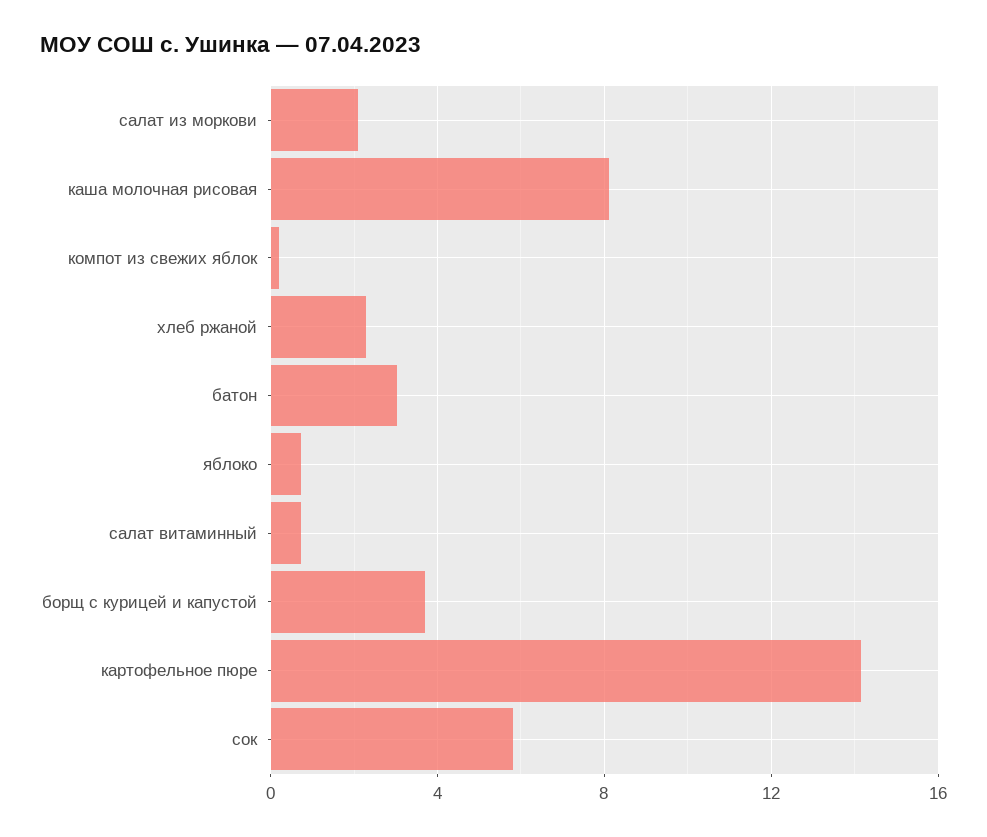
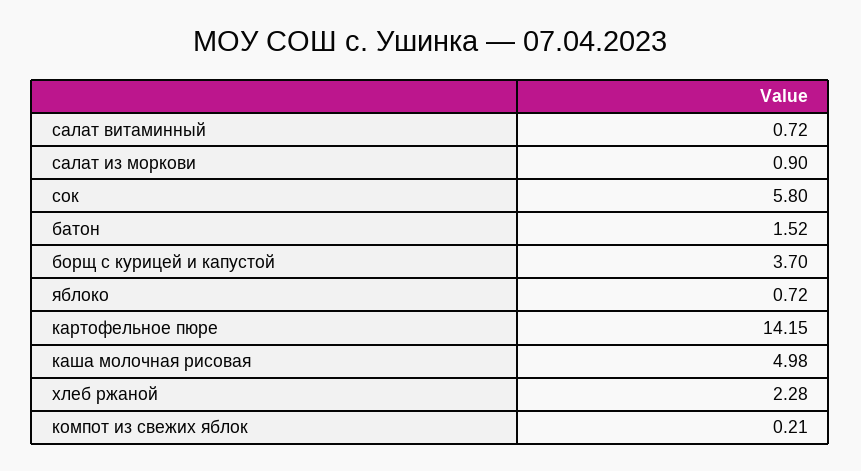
  {
-   "салат из моркови": 2,
+   "салат из моркови": 0.9,
-   "каша молочная рисовая": 8,
+   "каша молочная рисовая": 4.98,
    "компот из свежих яблок": 0.21,
    "хлеб ржаной": 2.28,
-   "батон": 3,
+   "батон": 1.52,
    "яблоко": 0.72,
    "салат витаминный": 0.72,
    "борщ с курицей и капустой": 3.7,
    "картофельное пюре": 14.15,
    "сок": 5.8
  }

